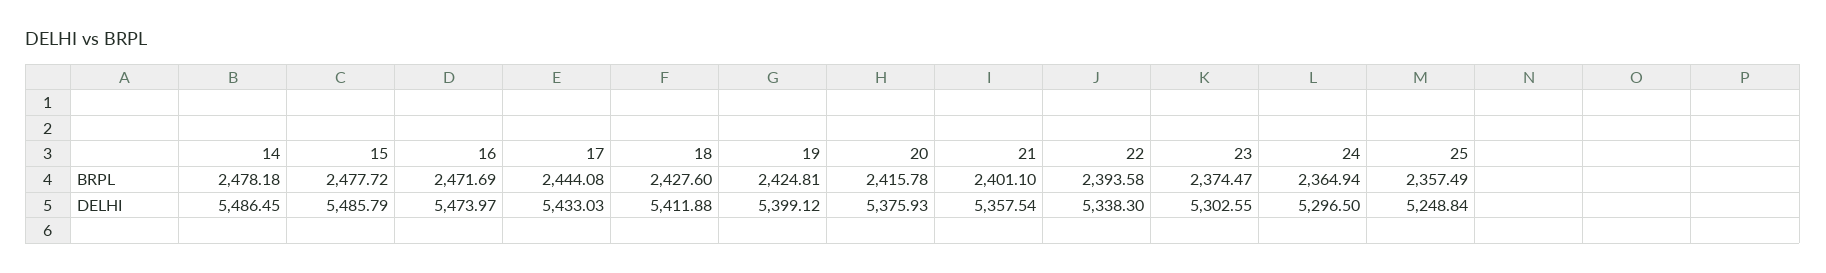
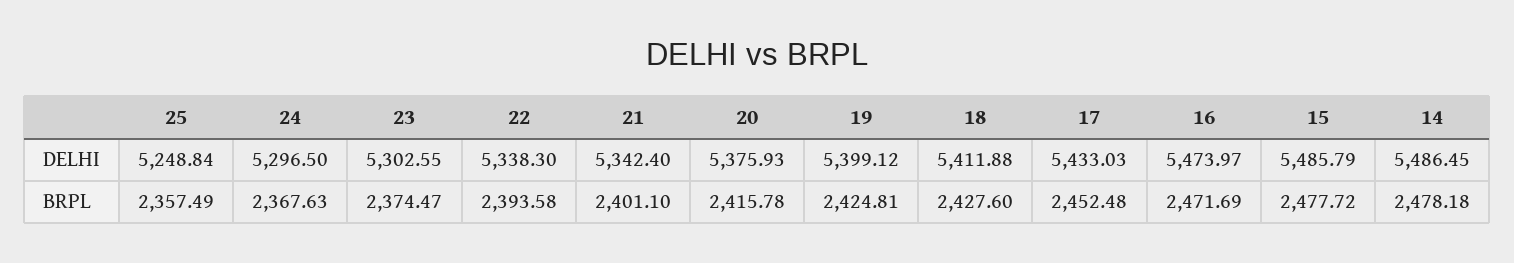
  {
    "14": {
      "BRPL": 2478.18,
      "DELHI": 5486.45
    },
    "15": {
      "BRPL": 2477.72,
      "DELHI": 5485.79
    },
    "16": {
      "BRPL": 2471.69,
      "DELHI": 5473.97
    },
    "17": {
-     "BRPL": 2444.08,
+     "BRPL": 2452.48,
      "DELHI": 5433.03
    },
    "18": {
      "BRPL": 2427.6,
      "DELHI": 5411.88
    },
    "19": {
      "BRPL": 2424.81,
      "DELHI": 5399.12
    },
    "20": {
      "BRPL": 2415.78,
      "DELHI": 5375.93
    },
    "21": {
      "BRPL": 2401.1,
-     "DELHI": 5357.54
+     "DELHI": 5342.4
    },
    "22": {
      "BRPL": 2393.58,
      "DELHI": 5338.3
    },
    "23": {
      "BRPL": 2374.47,
      "DELHI": 5302.55
    },
    "24": {
-     "BRPL": 2364.94,
+     "BRPL": 2367.63,
      "DELHI": 5296.5
    },
    "25": {
      "BRPL": 2357.49,
      "DELHI": 5248.84
    }
  }

